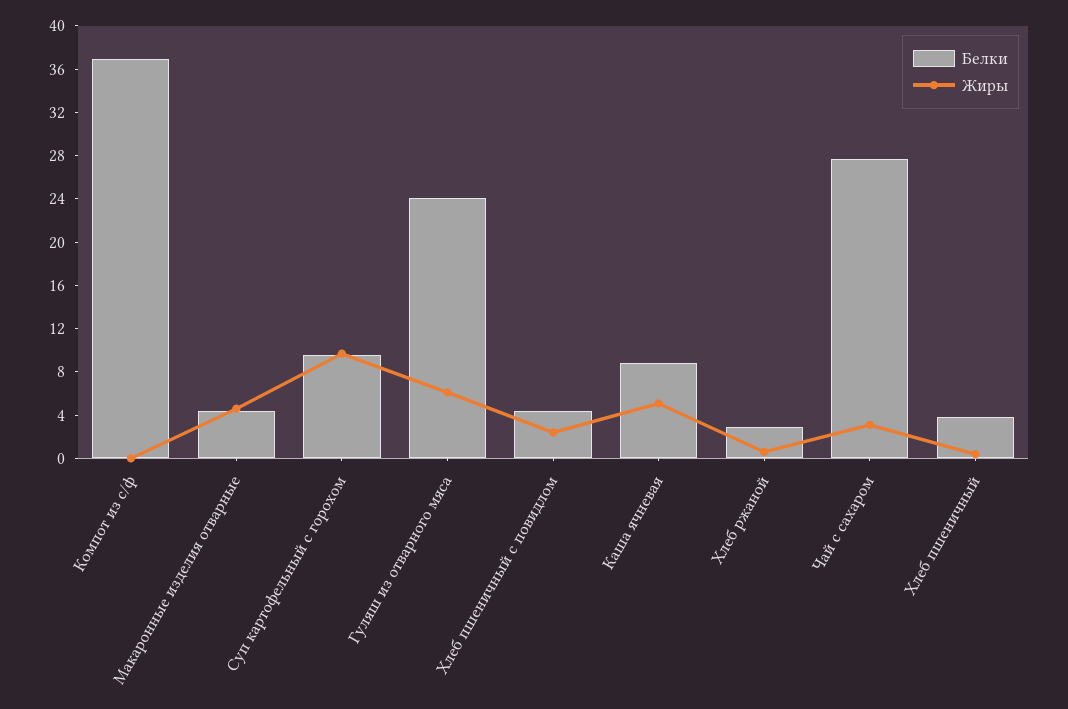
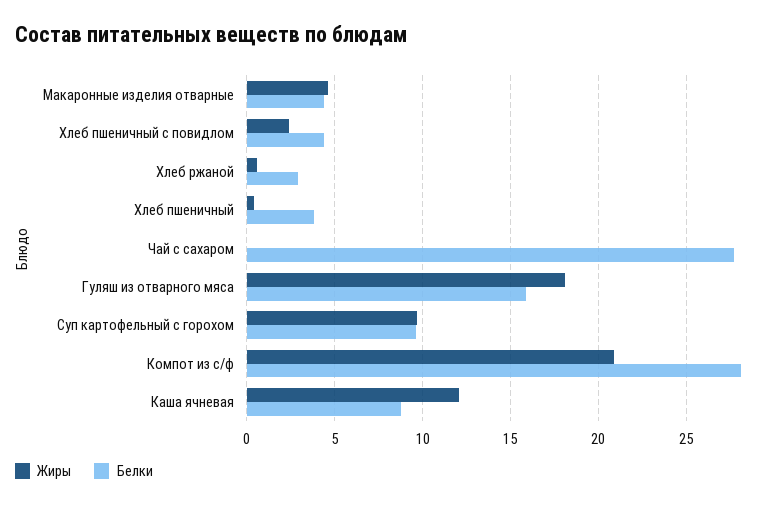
  {
    "Белки": {
-     "Компот из с/ф": 37,
+     "Компот из с/ф": 28,
      "Макаронные изделия отварные": 4.5,
      "Суп картофельный с горохом": 9.5,
-     "Гуляш из отварного мяса": 24,
+     "Гуляш из отварного мяса": 16,
      "Хлеб пшеничный с повидлом": 4.5,
      "Каша ячневая": 9,
      "Хлеб ржаной": 3,
      "Чай с сахаром": 27.5,
      "Хлеб пшеничный": 4
    },
    "Жиры": {
-     "Компот из с/ф": 0,
+     "Компот из с/ф": 21,
      "Макаронные изделия отварные": 4.5,
      "Суп картофельный с горохом": 9.5,
-     "Гуляш из отварного мяса": 6,
+     "Гуляш из отварного мяса": 18,
      "Хлеб пшеничный с повидлом": 2.5,
-     "Каша ячневая": 5,
+     "Каша ячневая": 12,
      "Хлеб ржаной": 0.5,
-     "Чай с сахаром": 3,
+     "Чай с сахаром": 0,
      "Хлеб пшеничный": 0.5
    }
  }

